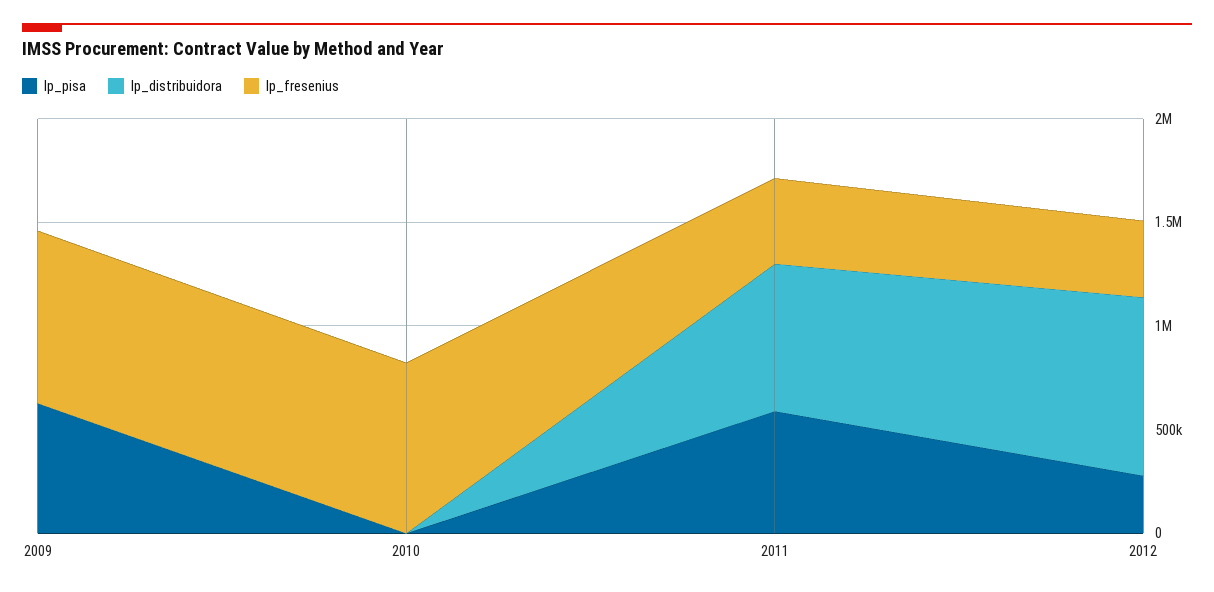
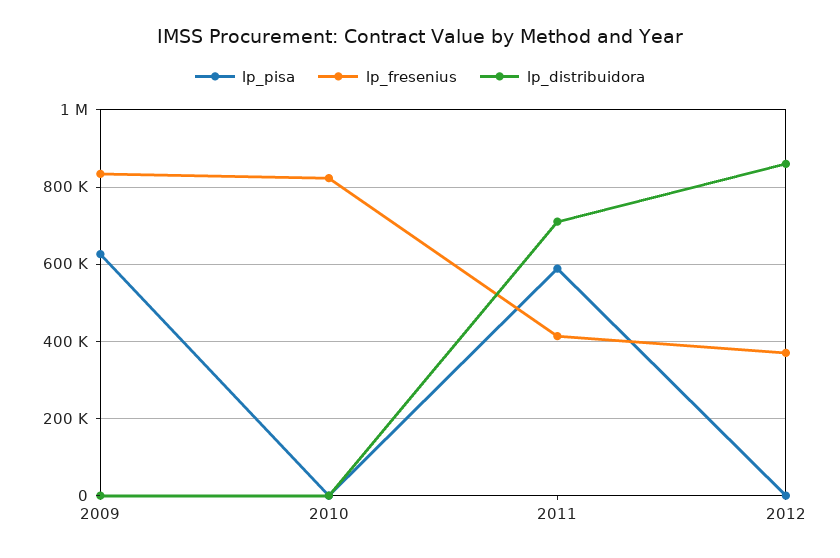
  {
    "lp_pisa": {
      "2009": 620000,
      "2010": 0,
      "2011": 580000,
-     "2012": 300000
+     "2012": 0
    },
    "lp_distribuidora": {
      "2009": 0,
      "2010": 0,
      "2011": 720000,
      "2012": 860000
    },
    "lp_fresenius": {
      "2009": 840000,
      "2010": 820000,
      "2011": 420000,
      "2012": 380000
    }
  }

